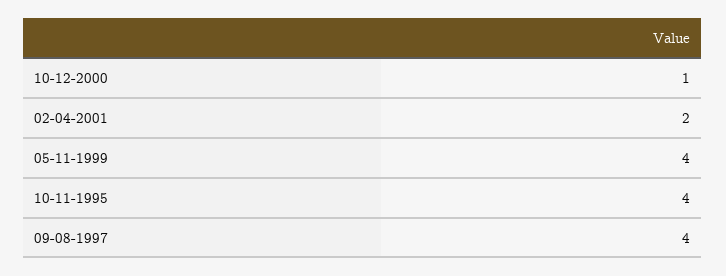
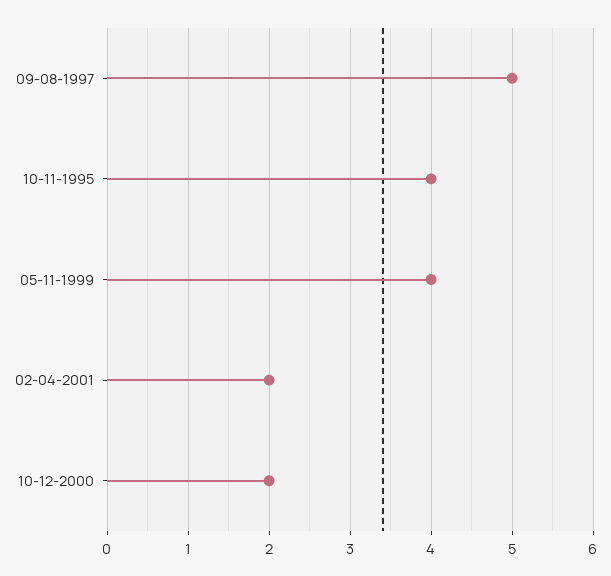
  {
-   "10-12-2000": 1,
+   "10-12-2000": 2,
    "02-04-2001": 2,
    "05-11-1999": 4,
    "10-11-1995": 4,
-   "09-08-1997": 4
+   "09-08-1997": 5
  }

